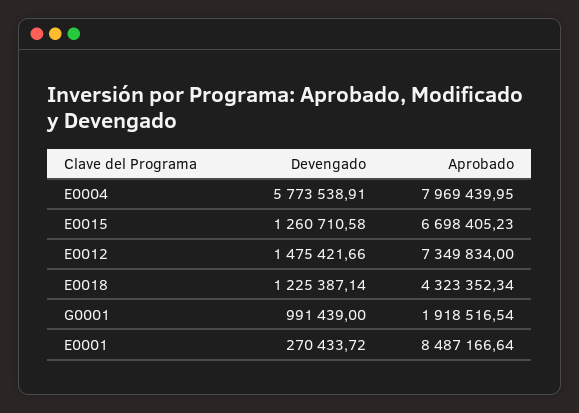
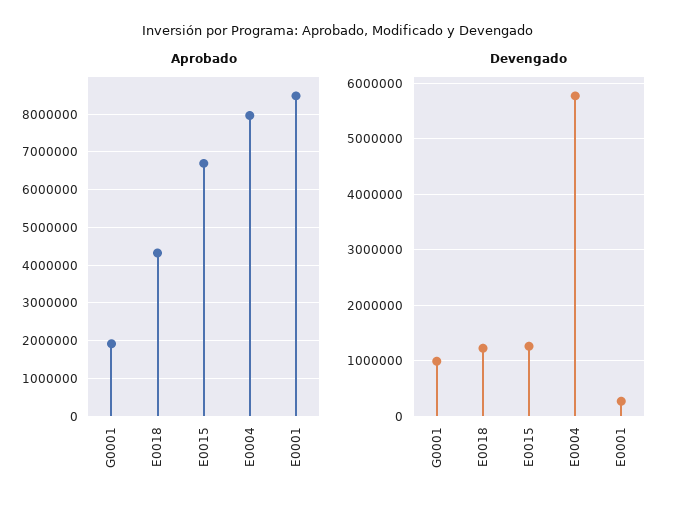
  {
    "Devengado": {
      "E0004": 5773538.91,
      "E0015": 1260710.58,
-     "E0012": 1475421.66,
      "E0018": 1225387.14,
      "G0001": 991439,
      "E0001": 270433.72
    },
    "Aprobado": {
      "E0004": 7969439.95,
      "E0015": 6698405.23,
-     "E0012": 7349834,
      "E0018": 4323352.34,
      "G0001": 1918516.54,
      "E0001": 8487166.64
    }
  }

